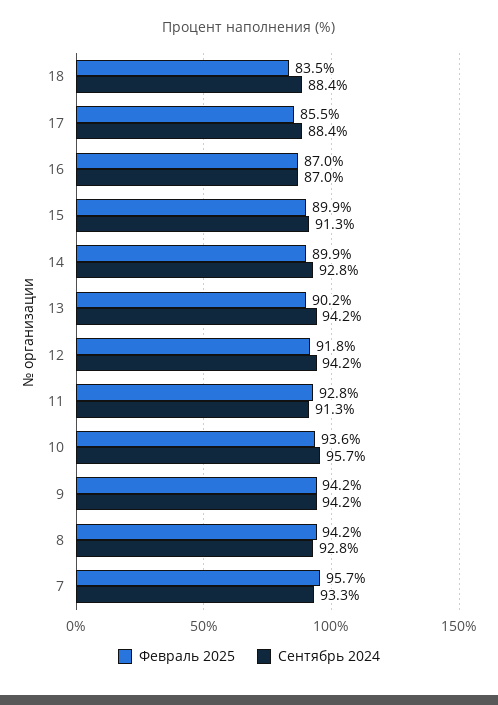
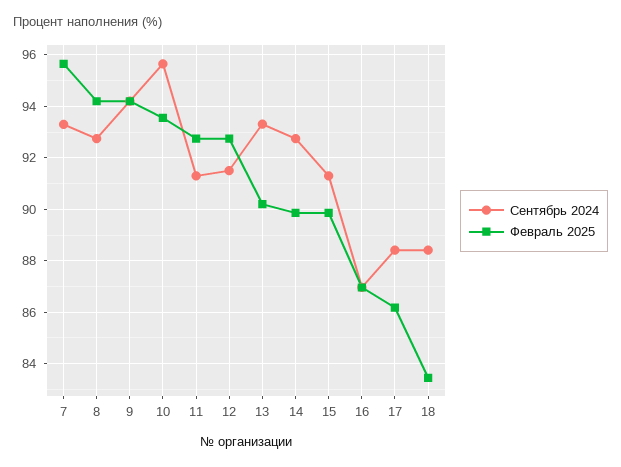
  {
    "Февраль 2025": {
      "18": 83.5,
-     "17": 85.5,
+     "17": 86.25,
      "16": 87,
      "15": 89.9,
      "14": 89.9,
      "13": 90.2,
-     "12": 91.8,
+     "12": 92.75,
      "11": 92.8,
      "10": 93.6,
      "9": 94.2,
      "8": 94.2,
      "7": 95.7
    },
    "Сентябрь 2024": {
      "18": 88.4,
      "17": 88.4,
      "16": 87,
      "15": 91.3,
      "14": 92.8,
-     "13": 94.2,
+     "13": 93.25,
-     "12": 94.2,
+     "12": 91.5,
      "11": 91.3,
      "10": 95.7,
      "9": 94.2,
      "8": 92.8,
      "7": 93.3
    }
  }

